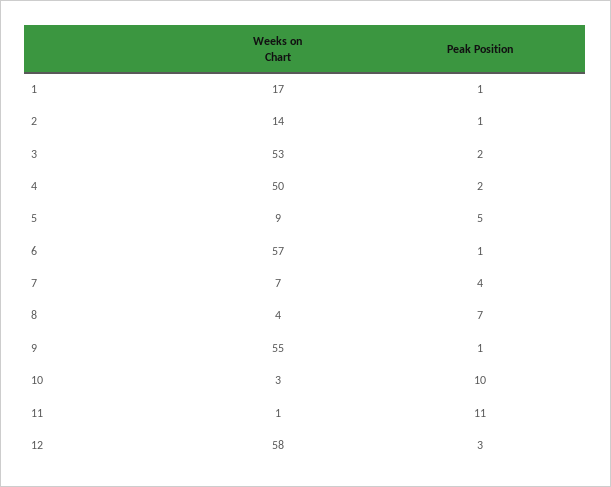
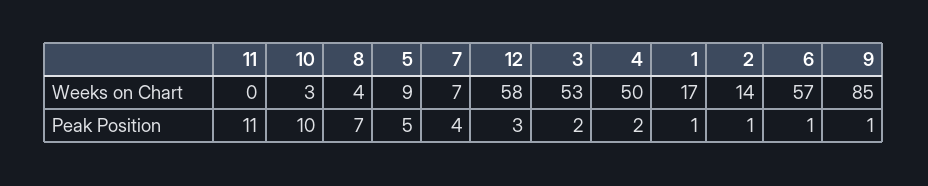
  {
    "Weeks on Chart": {
      "1": 17,
      "2": 14,
      "3": 53,
      "4": 50,
      "5": 9,
      "6": 57,
      "7": 7,
      "8": 4,
-     "9": 55,
+     "9": 85,
      "10": 3,
-     "11": 1,
+     "11": 0,
      "12": 58
    },
    "Peak Position": {
      "1": 1,
      "2": 1,
      "3": 2,
      "4": 2,
      "5": 5,
      "6": 1,
      "7": 4,
      "8": 7,
      "9": 1,
      "10": 10,
      "11": 11,
      "12": 3
    }
  }

